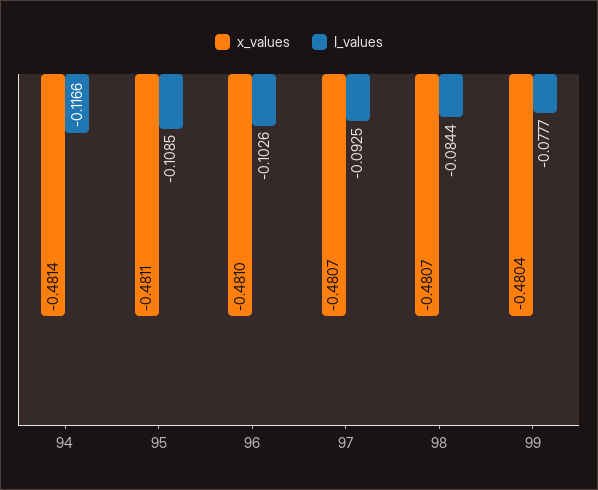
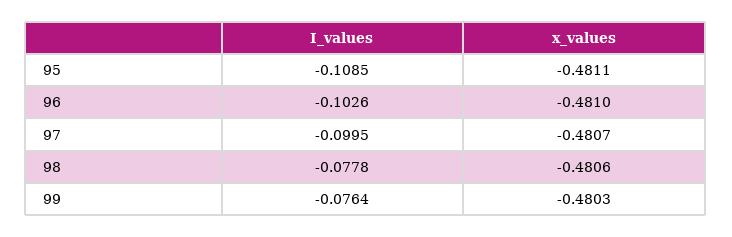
  {
    "x_values": {
-     "94": -0.4814,
      "95": -0.4811,
      "96": -0.481,
      "97": -0.4807,
-     "98": -0.4807,
+     "98": -0.4806,
-     "99": -0.4804
+     "99": -0.4803
    },
    "I_values": {
-     "94": -0.1166,
      "95": -0.1085,
      "96": -0.1026,
-     "97": -0.0925,
+     "97": -0.0995,
-     "98": -0.0844,
+     "98": -0.0778,
-     "99": -0.0777
+     "99": -0.0764
    }
  }

